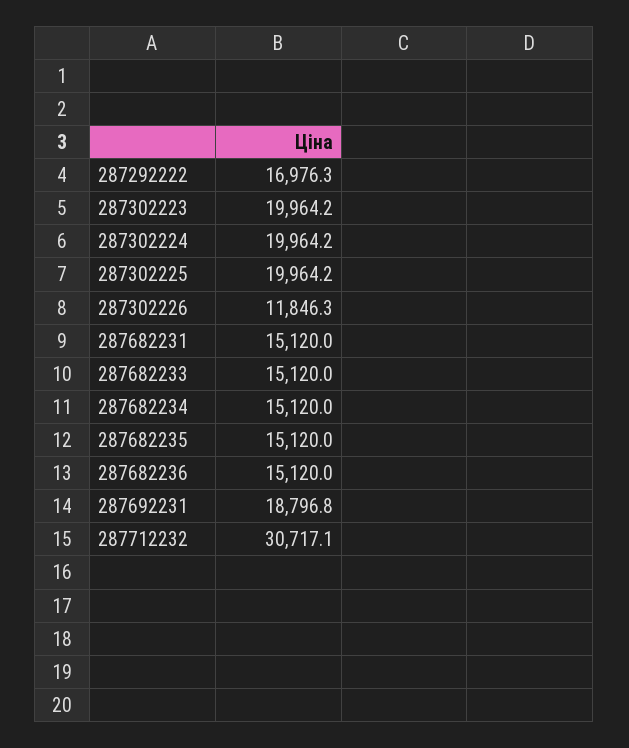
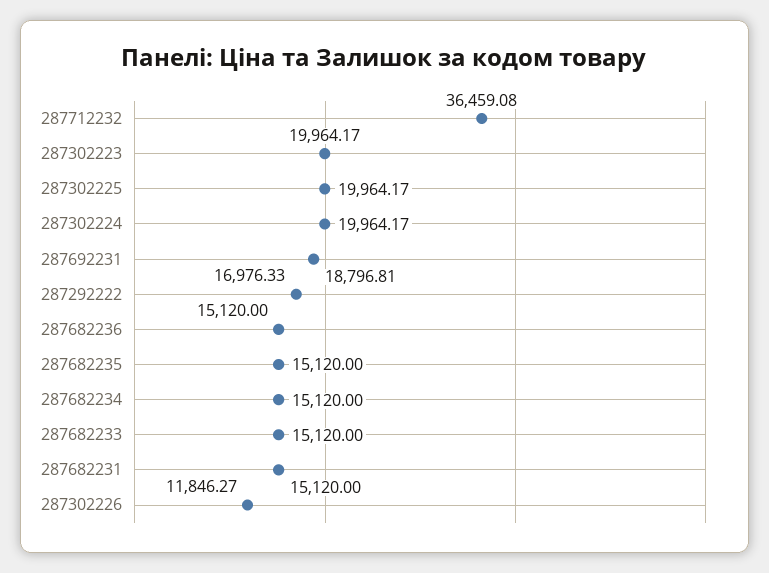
  {
    "287292222": 16976.33,
    "287302223": 19964.17,
    "287302224": 19964.17,
    "287302225": 19964.17,
    "287302226": 11846.27,
    "287682231": 15120,
    "287682233": 15120,
    "287682234": 15120,
    "287682235": 15120,
    "287682236": 15120,
    "287692231": 18796.81,
-   "287712232": 30717.1
+   "287712232": 36459.08
  }

